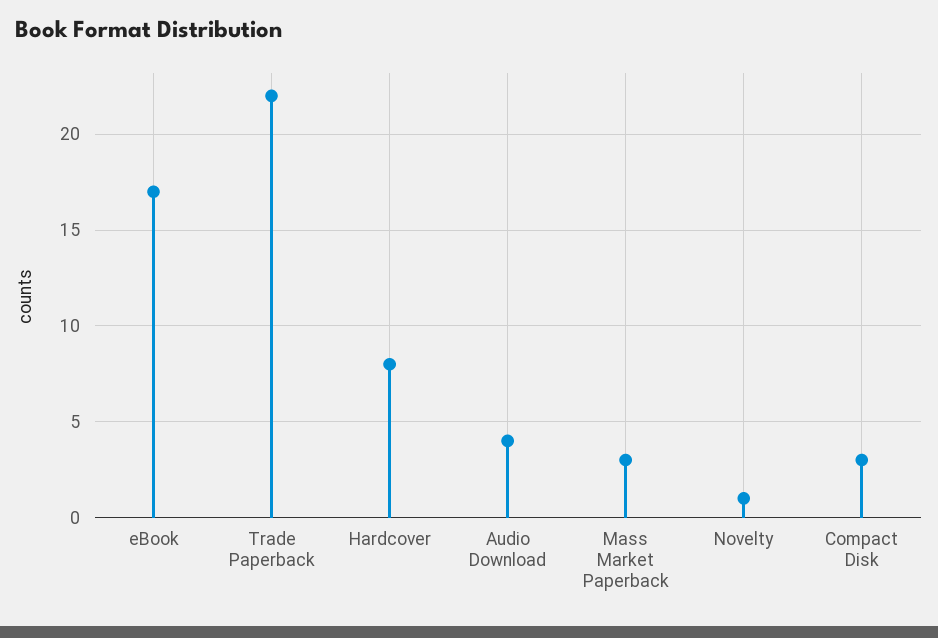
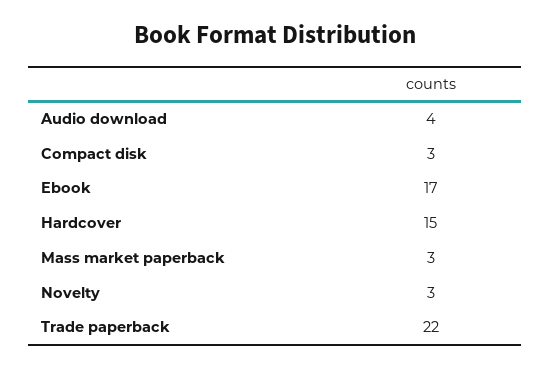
  {
    "eBook": 17,
    "Trade Paperback": 22,
-   "Hardcover": 8,
+   "Hardcover": 15,
    "Audio Download": 4,
    "Mass Market Paperback": 3,
-   "Novelty": 1,
+   "Novelty": 3,
    "Compact Disk": 3
  }

